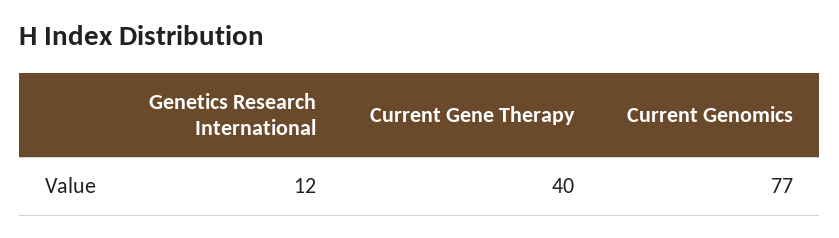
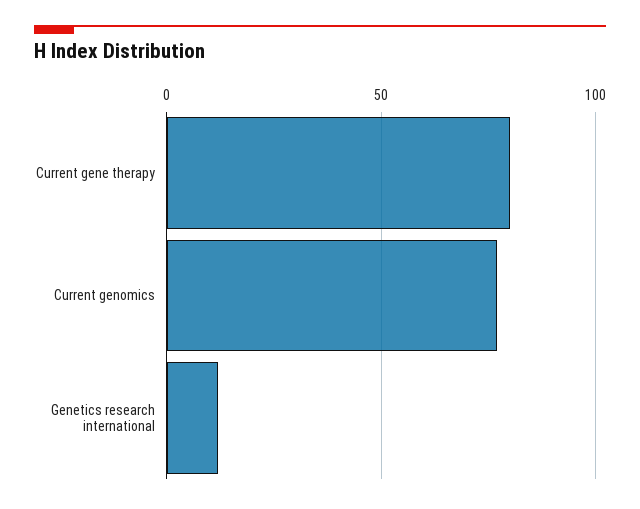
  {
    "Genetics Research International": 12,
-   "Current Gene Therapy": 40,
+   "Current Gene Therapy": 80,
    "Current Genomics": 77
  }

